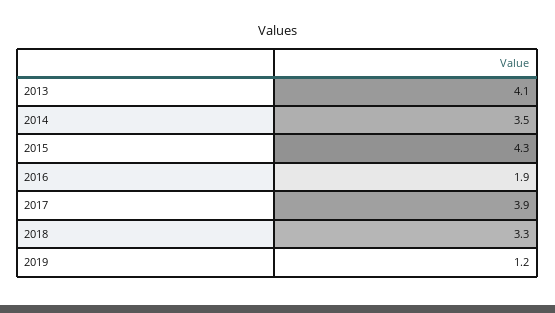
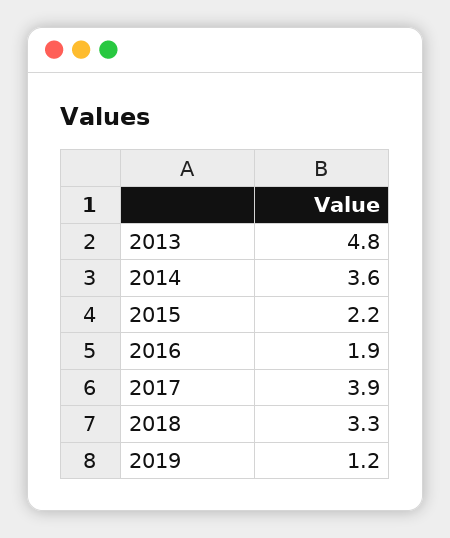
  {
-   "2013": 4.1,
+   "2013": 4.8,
-   "2014": 3.5,
+   "2014": 3.6,
-   "2015": 4.3,
+   "2015": 2.2,
    "2016": 1.9,
    "2017": 3.9,
    "2018": 3.3,
    "2019": 1.2
  }

